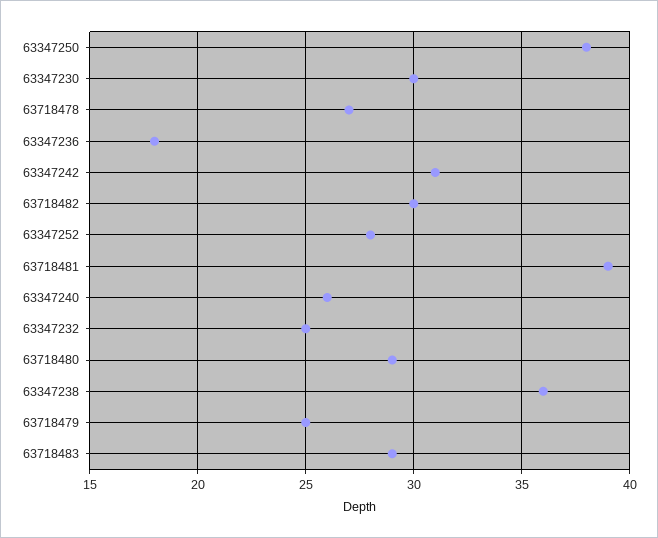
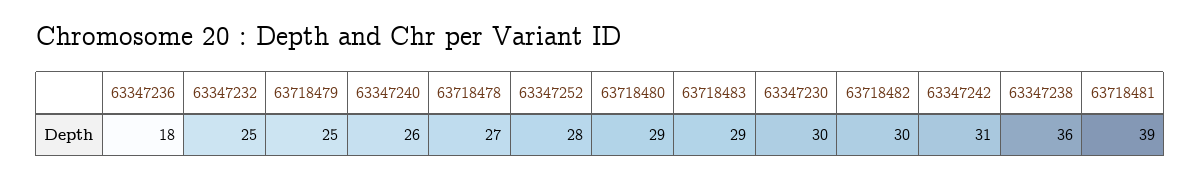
  {
-   "63347250": 38,
    "63347230": 30,
    "63718478": 27,
    "63347236": 18,
    "63347242": 31,
    "63718482": 30,
    "63347252": 28,
    "63718481": 39,
    "63347240": 26,
    "63347232": 25,
    "63718480": 29,
    "63347238": 36,
    "63718479": 25,
    "63718483": 29
  }

